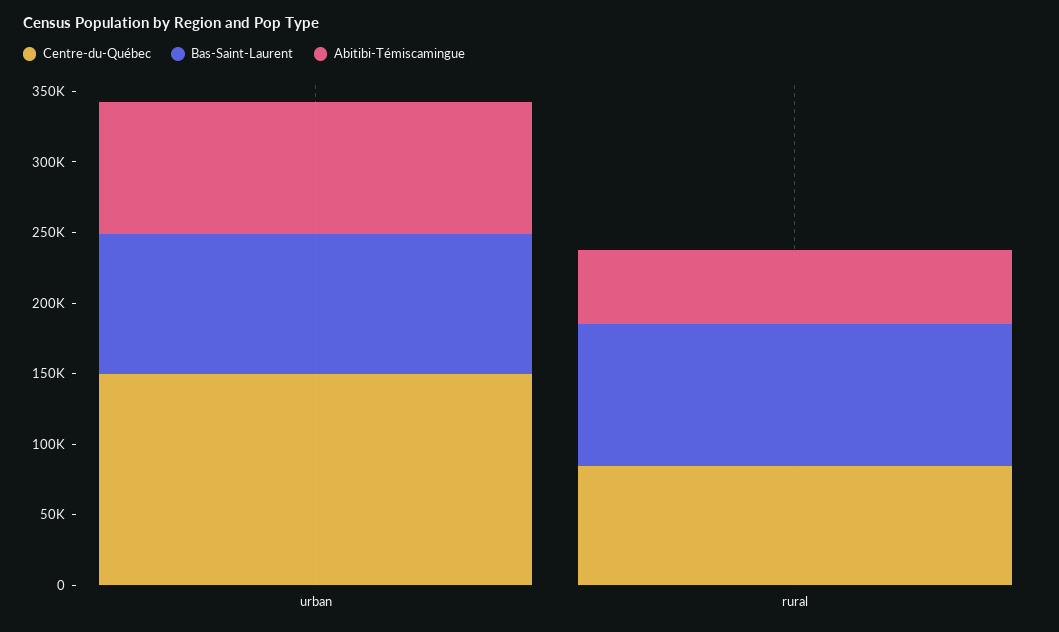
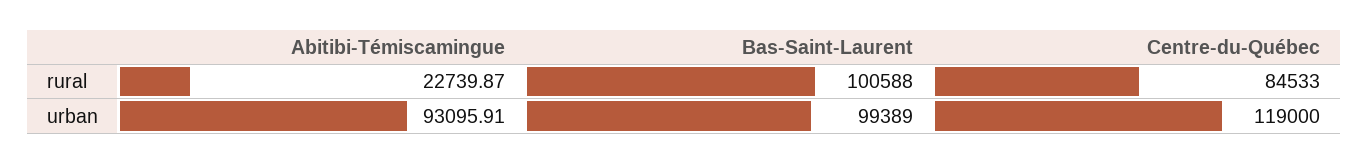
  {
    "Centre-du-Québec": {
-     "urban": 150000,
+     "urban": 119000,
      "rural": 84533
    },
    "Bas-Saint-Laurent": {
      "urban": 99389,
      "rural": 100588
    },
    "Abitibi-Témiscamingue": {
      "urban": 93095.91,
-     "rural": 50000
+     "rural": 22739.87
    }
  }

